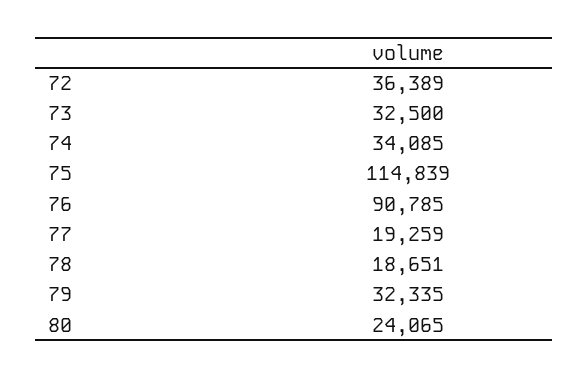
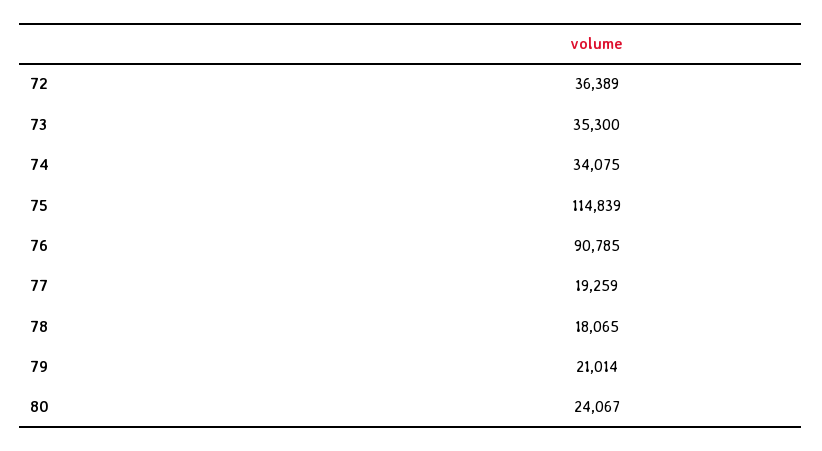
  {
    "72": 36389,
-   "73": 32500,
+   "73": 35300,
-   "74": 34085,
+   "74": 34075,
    "75": 114839,
    "76": 90785,
    "77": 19259,
-   "78": 18651,
+   "78": 18065,
-   "79": 32335,
+   "79": 21014,
-   "80": 24065
+   "80": 24067
  }

